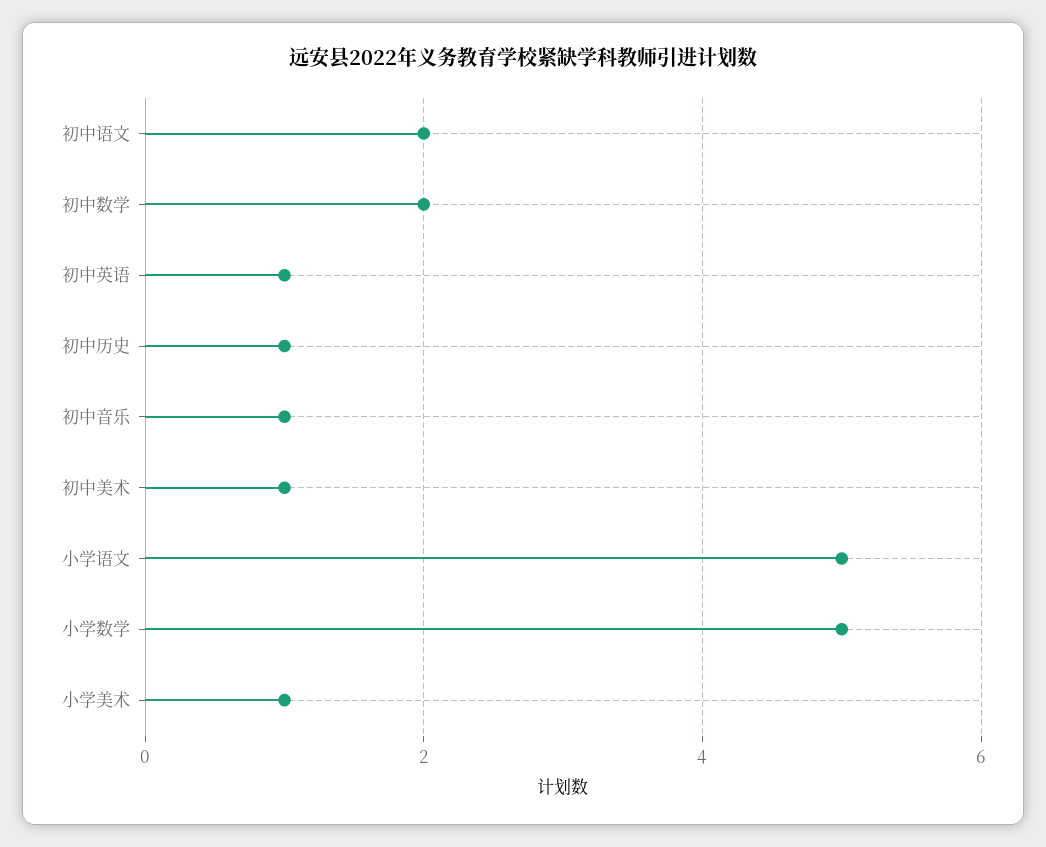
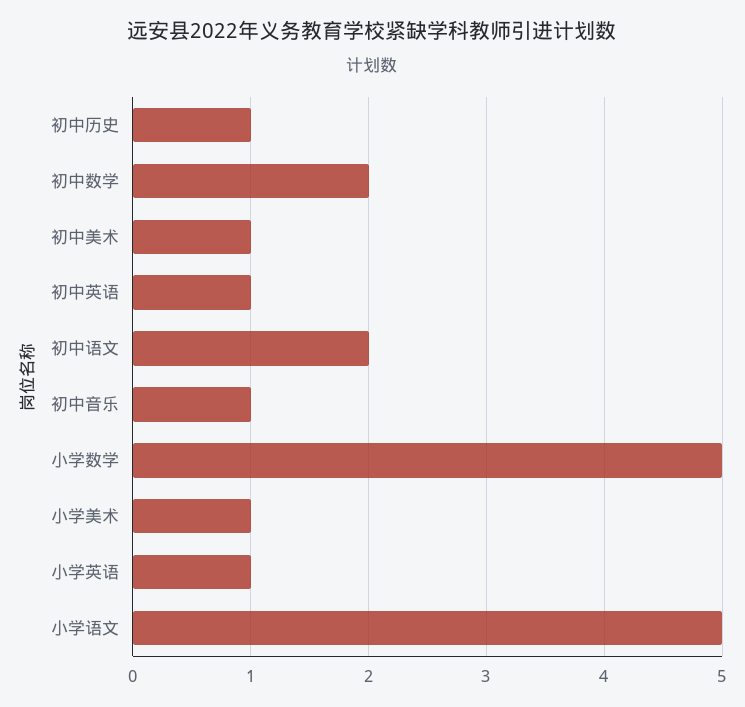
  {
    "初中语文": 2,
    "初中数学": 2,
    "初中英语": 1,
    "初中历史": 1,
    "初中音乐": 1,
    "初中美术": 1,
    "小学语文": 5,
    "小学数学": 5,
-   "小学美术": 1
+   "小学美术": 1,
+   "小学英语": 1
  }

